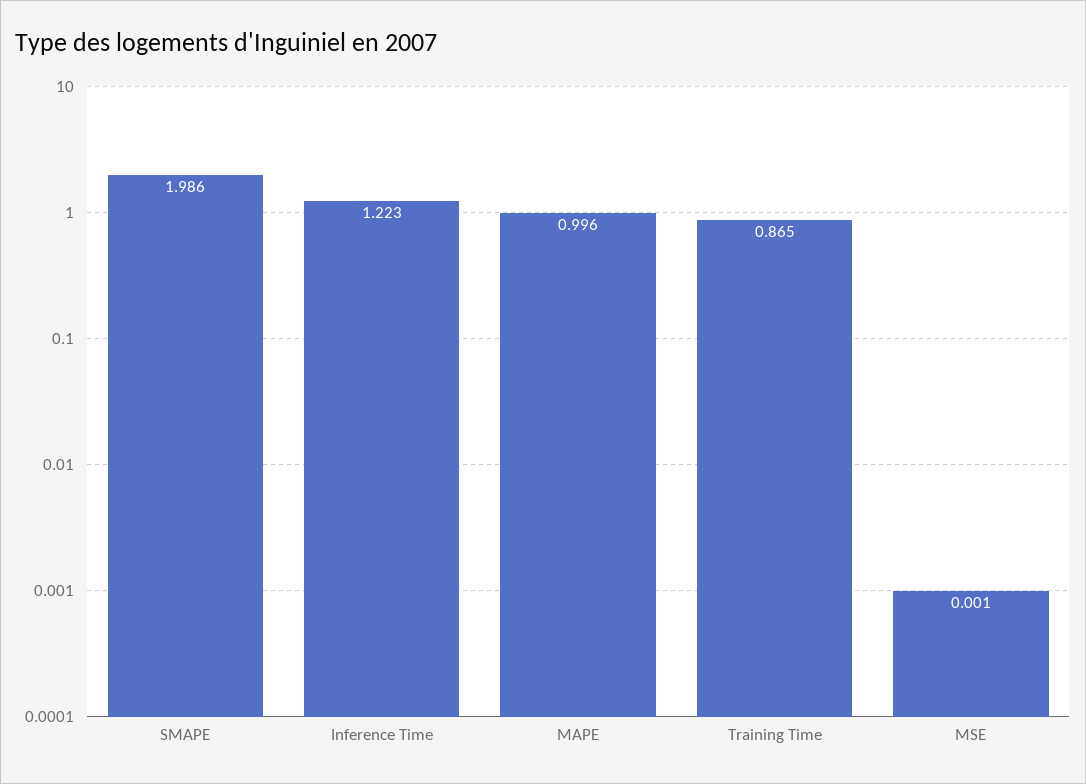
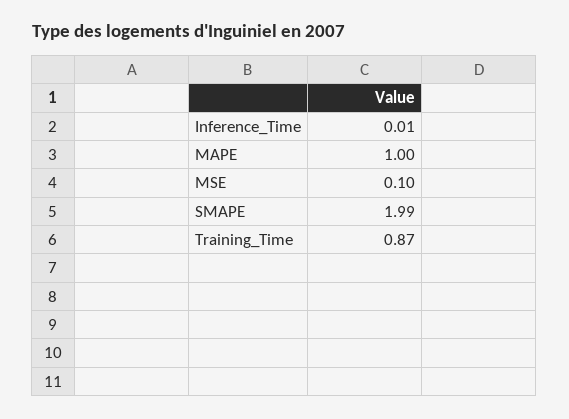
  {
    "SMAPE": 1.986,
-   "Inference Time": 1.223,
+   "Inference Time": 0.01,
    "MAPE": 0.996,
    "Training Time": 0.865,
-   "MSE": 0.001
+   "MSE": 0.1
  }

